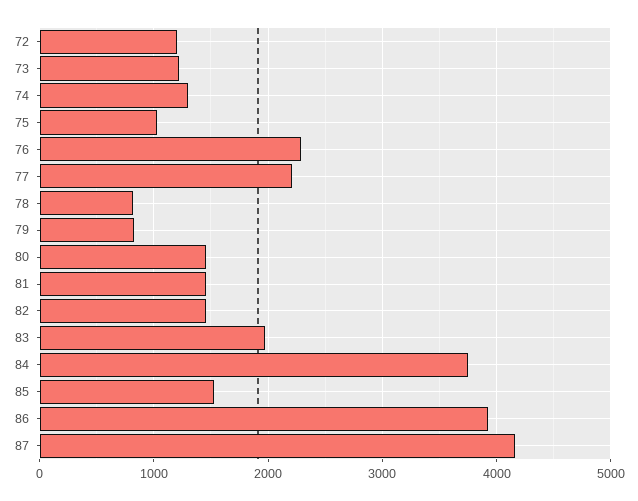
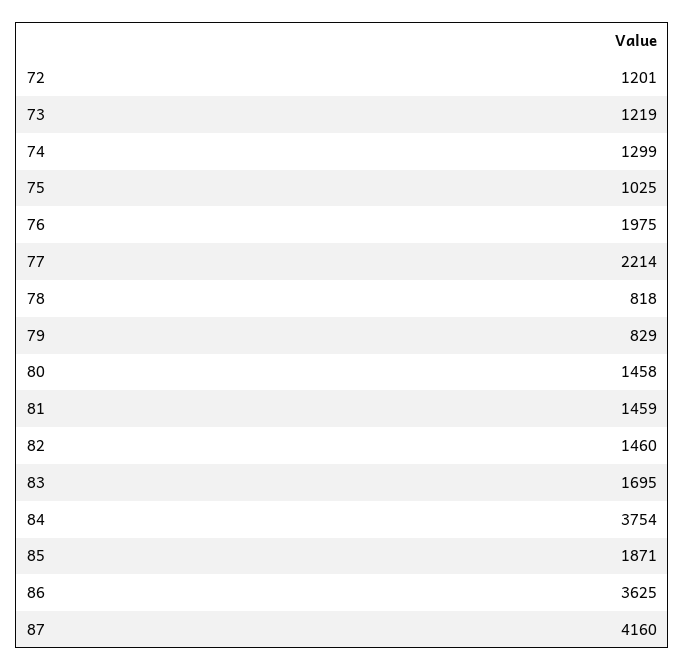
  {
    "72": 1201,
    "73": 1219,
    "74": 1299,
    "75": 1025,
-   "76": 2300,
+   "76": 1975,
    "77": 2214,
    "78": 818,
    "79": 829,
    "80": 1458,
    "81": 1459,
    "82": 1460,
-   "83": 2000,
+   "83": 1695,
    "84": 3754,
-   "85": 1500,
+   "85": 1871,
-   "86": 3900,
+   "86": 3625,
    "87": 4160
  }

